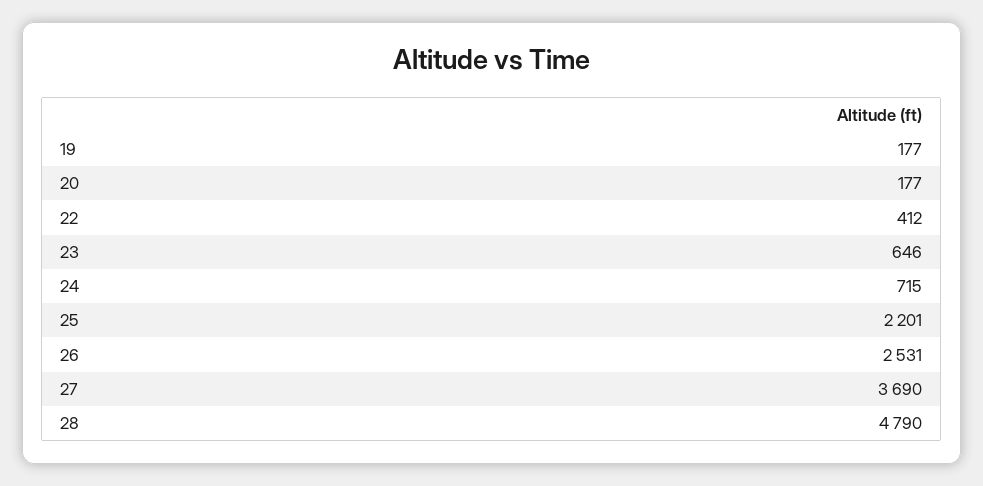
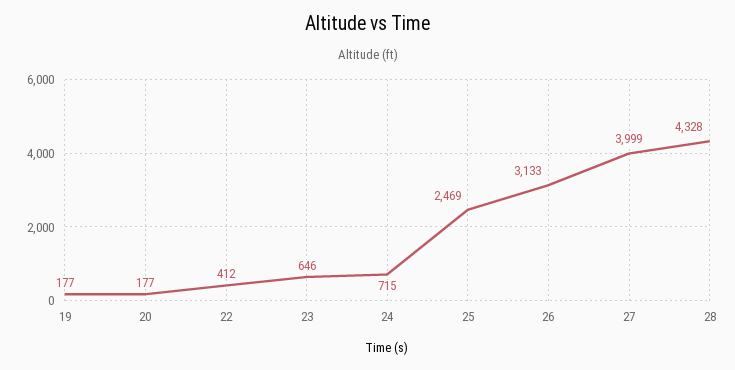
  {
    "19": 177,
    "20": 177,
    "22": 412,
    "23": 646,
    "24": 715,
-   "25": 2201,
+   "25": 2469,
-   "26": 2531,
+   "26": 3133,
-   "27": 3690,
+   "27": 3999,
-   "28": 4790
+   "28": 4328
  }

